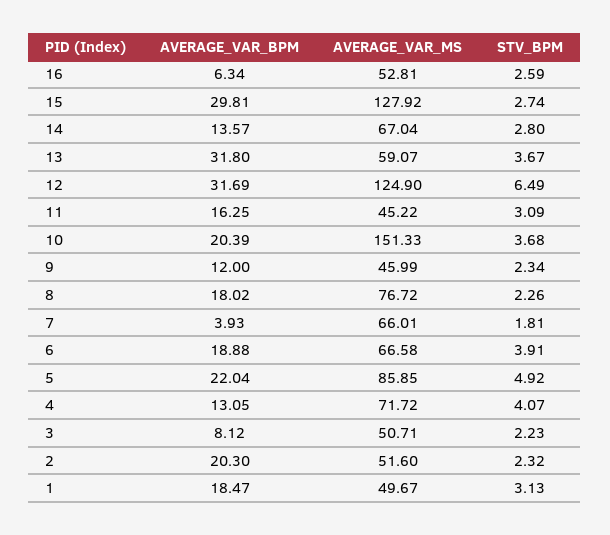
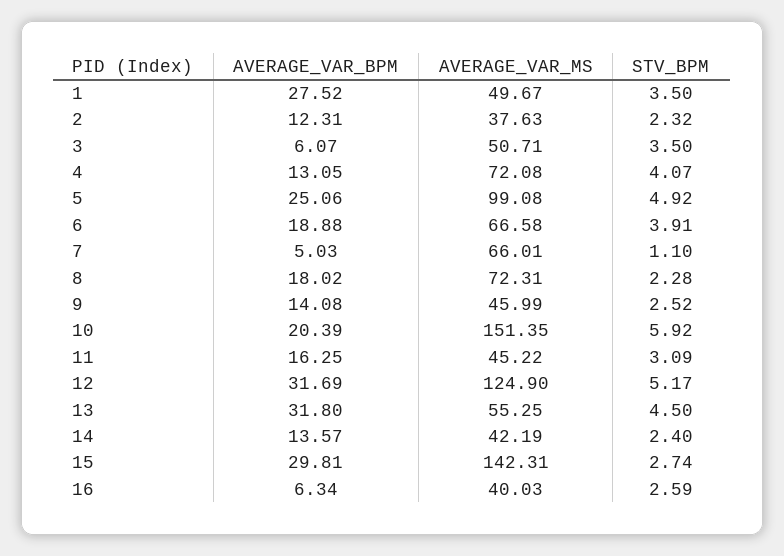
  {
    "AVERAGE_VAR_BPM": {
      "16": 6.34,
      "15": 29.81,
      "14": 13.57,
      "13": 31.8,
      "12": 31.69,
      "11": 16.25,
      "10": 20.39,
-     "9": 12,
+     "9": 14.08,
      "8": 18.02,
-     "7": 3.93,
+     "7": 5.03,
      "6": 18.88,
-     "5": 22.04,
+     "5": 25.06,
      "4": 13.05,
-     "3": 8.12,
+     "3": 6.07,
-     "2": 20.3,
+     "2": 12.31,
-     "1": 18.47
+     "1": 27.52
    },
    "AVERAGE_VAR_MS": {
-     "16": 52.81,
+     "16": 40.03,
-     "15": 127.92,
+     "15": 142.31,
-     "14": 67.04,
+     "14": 42.19,
-     "13": 59.07,
+     "13": 55.25,
      "12": 124.9,
      "11": 45.22,
-     "10": 151.33,
+     "10": 151.35,
      "9": 45.99,
-     "8": 76.72,
+     "8": 72.31,
      "7": 66.01,
      "6": 66.58,
-     "5": 85.85,
+     "5": 99.08,
-     "4": 71.72,
+     "4": 72.08,
      "3": 50.71,
-     "2": 51.6,
+     "2": 37.63,
      "1": 49.67
    },
    "STV_BPM": {
      "16": 2.59,
      "15": 2.74,
-     "14": 2.8,
+     "14": 2.4,
-     "13": 3.67,
+     "13": 4.5,
-     "12": 6.49,
+     "12": 5.17,
      "11": 3.09,
-     "10": 3.68,
+     "10": 5.92,
-     "9": 2.34,
+     "9": 2.52,
-     "8": 2.26,
+     "8": 2.28,
-     "7": 1.81,
+     "7": 1.1,
      "6": 3.91,
      "5": 4.92,
      "4": 4.07,
-     "3": 2.23,
+     "3": 3.5,
      "2": 2.32,
-     "1": 3.13
+     "1": 3.5
    }
  }

